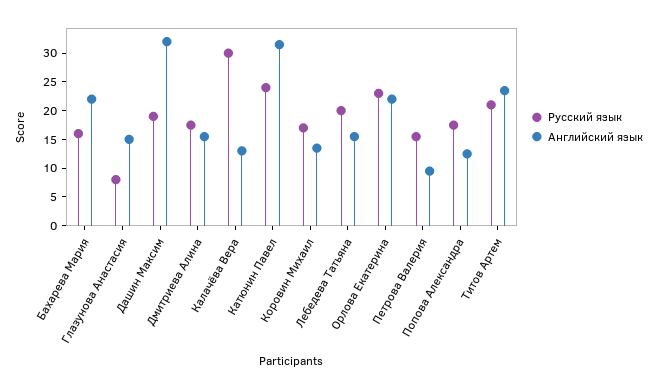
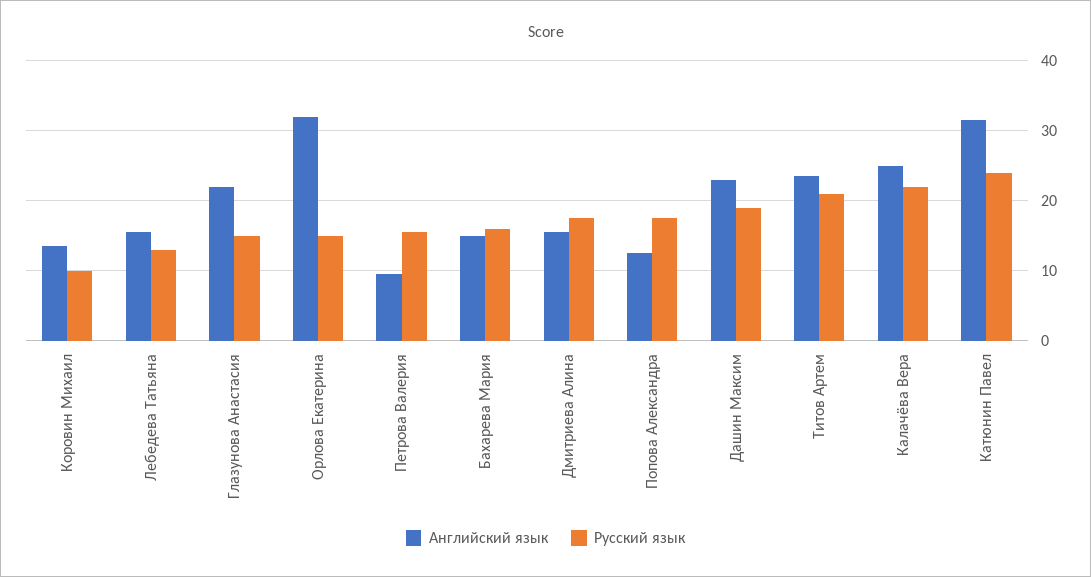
  {
    "Русский язык": {
      "Бахарева Мария": 16,
-     "Глазунова Анастасия": 7.5,
+     "Глазунова Анастасия": 15,
      "Дашин Максим": 19,
      "Дмитриева Алина": 18,
-     "Калачёва Вера": 30,
+     "Калачёва Вера": 22,
      "Катюнин Павел": 24,
-     "Коровин Михаил": 17.5,
+     "Коровин Михаил": 10,
-     "Лебедева Татьяна": 20,
+     "Лебедева Татьяна": 13,
-     "Орлова Екатерина": 22.5,
+     "Орлова Екатерина": 15,
      "Петрова Валерия": 16,
      "Попова Александра": 18,
      "Титов Артем": 21
    },
    "Английский язык": {
-     "Бахарева Мария": 22.5,
+     "Бахарева Мария": 15,
-     "Глазунова Анастасия": 15,
+     "Глазунова Анастасия": 22,
-     "Дашин Максим": 32.5,
+     "Дашин Максим": 23,
      "Дмитриева Алина": 16,
-     "Калачёва Вера": 12.5,
+     "Калачёва Вера": 25,
      "Катюнин Павел": 32,
      "Коровин Михаил": 14,
      "Лебедева Татьяна": 16,
-     "Орлова Екатерина": 22.5,
+     "Орлова Екатерина": 32,
      "Петрова Валерия": 10,
      "Попова Александра": 13,
      "Титов Артем": 24
    }
  }

